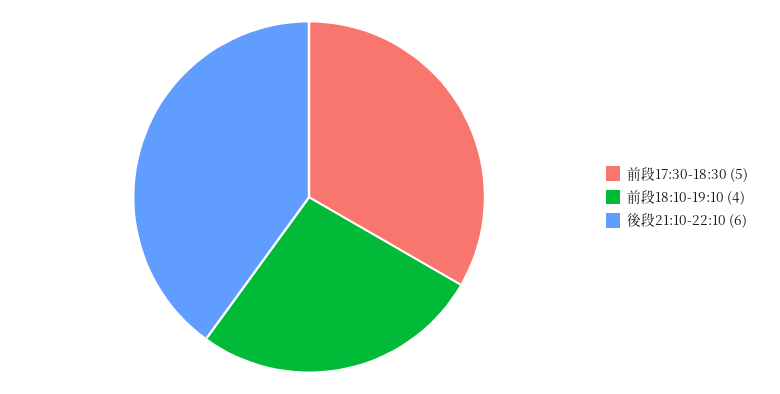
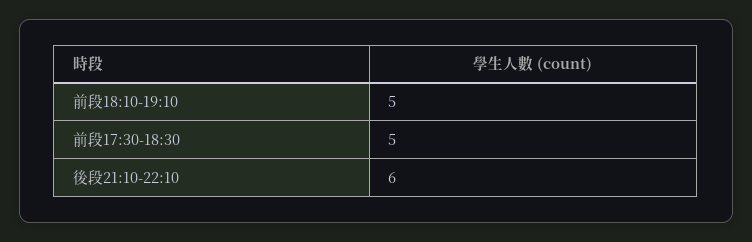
  {
    "前段17:30-18:30": 5,
-   "前段18:10-19:10": 4,
+   "前段18:10-19:10": 5,
    "後段21:10-22:10": 6
  }

